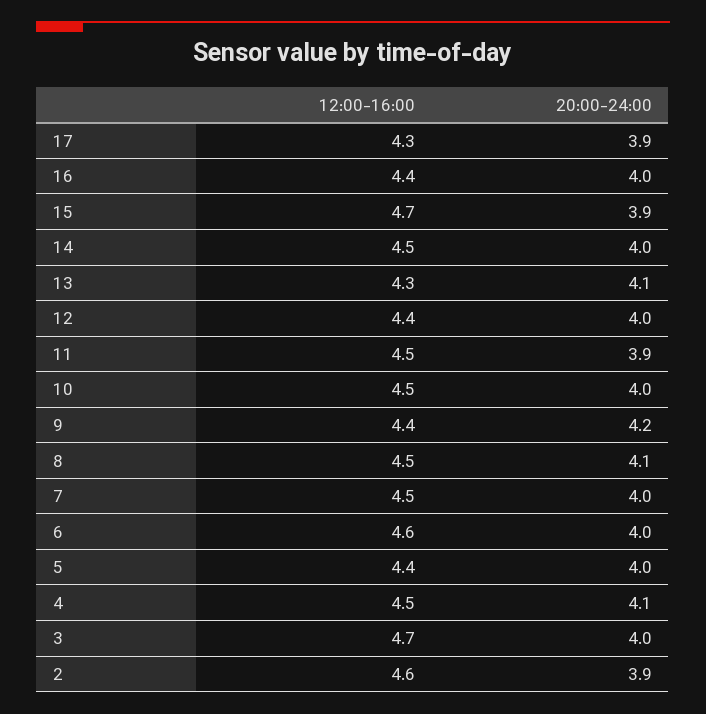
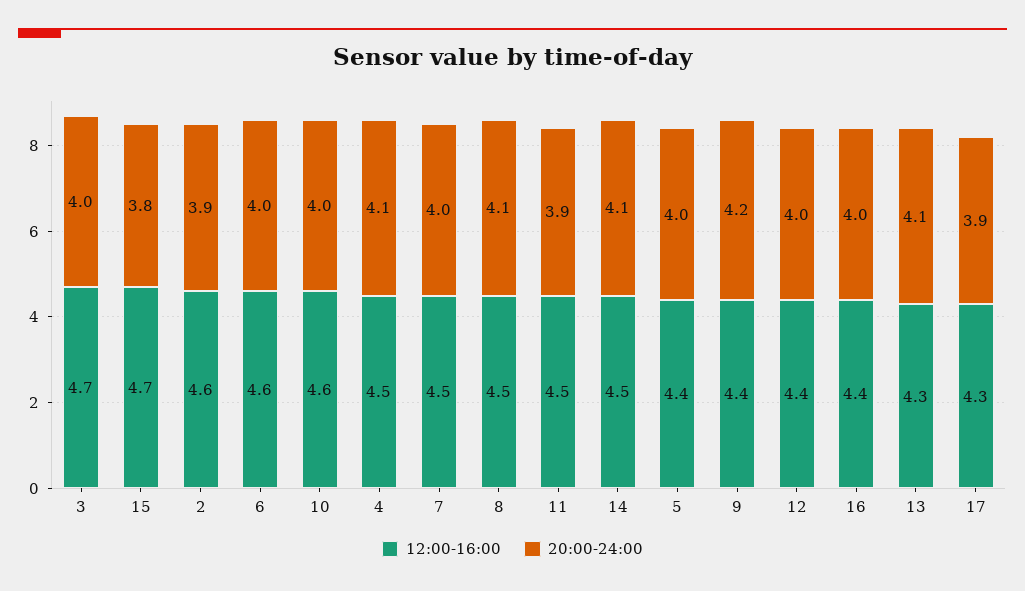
  {
    "12:00-16:00": {
      "17": 4.3,
      "16": 4.4,
      "15": 4.7,
      "14": 4.5,
      "13": 4.3,
      "12": 4.4,
      "11": 4.5,
-     "10": 4.5,
+     "10": 4.6,
      "9": 4.4,
      "8": 4.5,
      "7": 4.5,
      "6": 4.6,
      "5": 4.4,
      "4": 4.5,
      "3": 4.7,
      "2": 4.6
    },
    "20:00-24:00": {
      "17": 3.9,
      "16": 4,
-     "15": 3.9,
+     "15": 3.8,
-     "14": 4,
+     "14": 4.1,
      "13": 4.1,
      "12": 4,
      "11": 3.9,
      "10": 4,
      "9": 4.2,
      "8": 4.1,
      "7": 4,
      "6": 4,
      "5": 4,
      "4": 4.1,
      "3": 4,
      "2": 3.9
    }
  }

